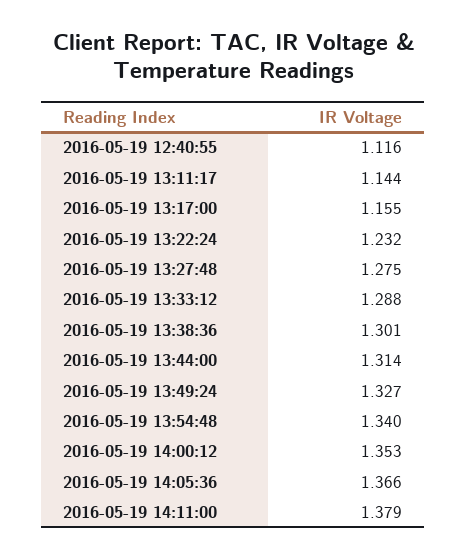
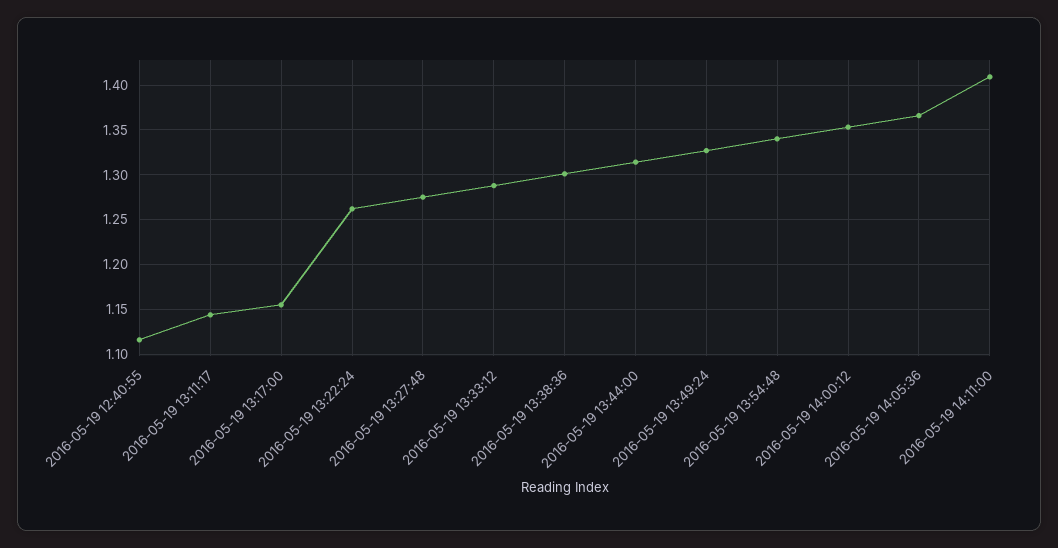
  {
    "2016-05-19 12:40:55": 1.116,
    "2016-05-19 13:11:17": 1.144,
    "2016-05-19 13:17:00": 1.155,
-   "2016-05-19 13:22:24": 1.232,
+   "2016-05-19 13:22:24": 1.26,
    "2016-05-19 13:27:48": 1.275,
    "2016-05-19 13:33:12": 1.288,
    "2016-05-19 13:38:36": 1.301,
    "2016-05-19 13:44:00": 1.314,
    "2016-05-19 13:49:24": 1.327,
    "2016-05-19 13:54:48": 1.34,
    "2016-05-19 14:00:12": 1.353,
    "2016-05-19 14:05:36": 1.366,
-   "2016-05-19 14:11:00": 1.379
+   "2016-05-19 14:11:00": 1.41
  }

